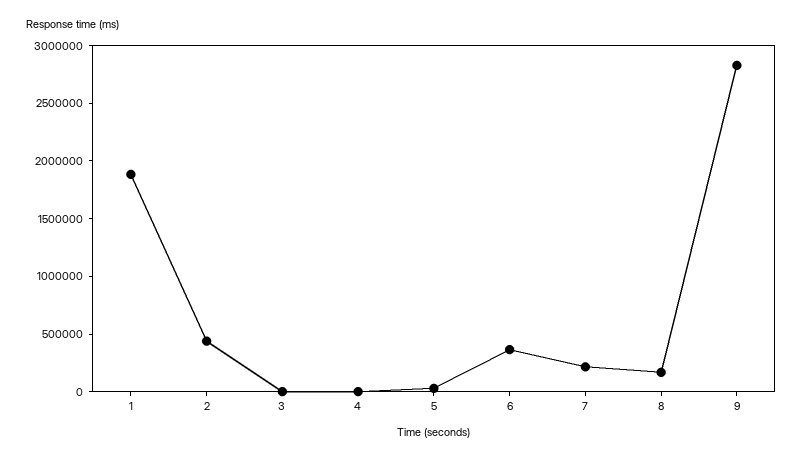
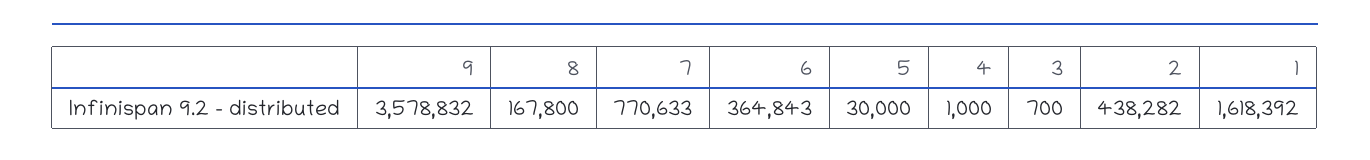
  {
-   "1": 1900000,
+   "1": 1618392,
    "2": 438282,
    "3": 700,
    "4": 1000,
    "5": 30000,
    "6": 364843,
-   "7": 200000,
+   "7": 770633,
    "8": 167800,
-   "9": 2800000
+   "9": 3578832
  }

